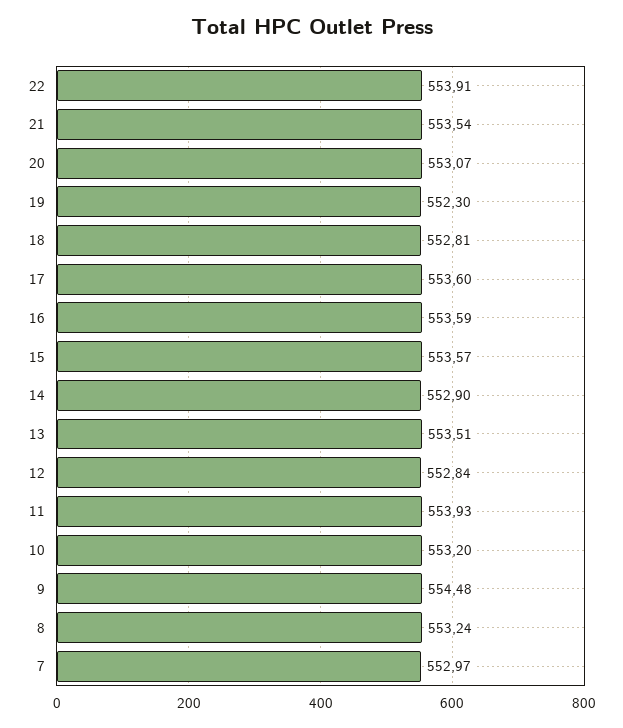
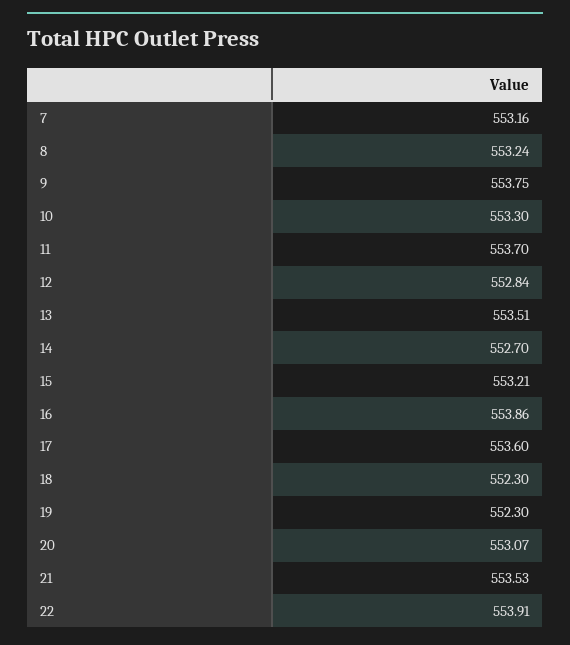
  {
    "22": 553.91,
-   "21": 553.54,
+   "21": 553.53,
    "20": 553.07,
    "19": 552.3,
-   "18": 552.81,
+   "18": 552.3,
    "17": 553.6,
-   "16": 553.59,
+   "16": 553.86,
-   "15": 553.57,
+   "15": 553.21,
-   "14": 552.9,
+   "14": 552.7,
    "13": 553.51,
    "12": 552.84,
-   "11": 553.93,
+   "11": 553.7,
-   "10": 553.2,
+   "10": 553.3,
-   "9": 554.48,
+   "9": 553.75,
    "8": 553.24,
-   "7": 552.97
+   "7": 553.16
  }

